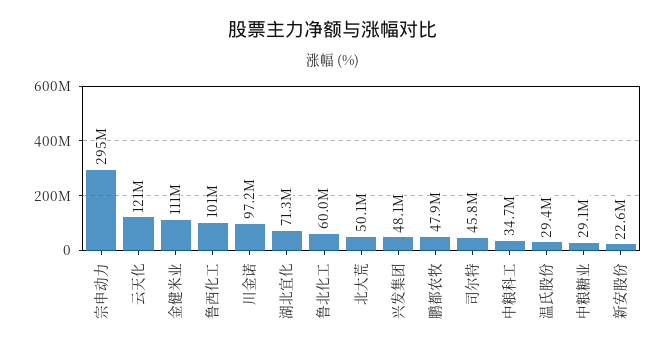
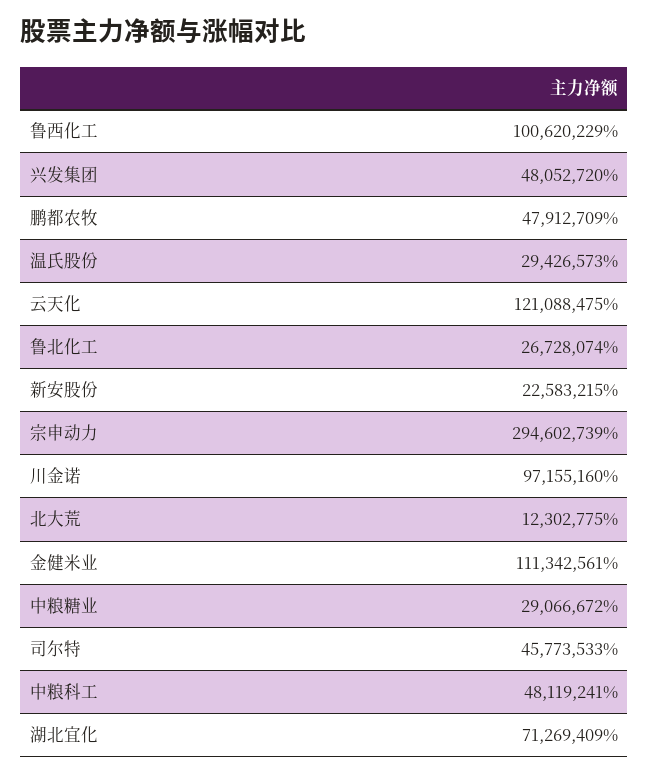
  {
    "宗申动力": 294602739,
    "云天化": 121088475,
    "金健米业": 111342561,
    "鲁西化工": 100620229,
    "川金诺": 97155160,
    "湖北宜化": 71269409,
-   "鲁北化工": 60000000,
+   "鲁北化工": 26728074,
-   "北大荒": 50100000,
+   "北大荒": 12302775,
    "兴发集团": 48052720,
    "鹏都农牧": 47912709,
    "司尔特": 45773533,
-   "中粮科工": 34700000,
+   "中粮科工": 48119241,
    "温氏股份": 29426573,
    "中粮糖业": 29066672,
    "新安股份": 22583215
  }

